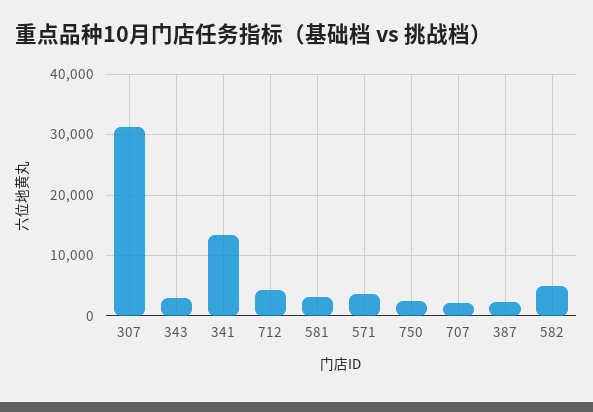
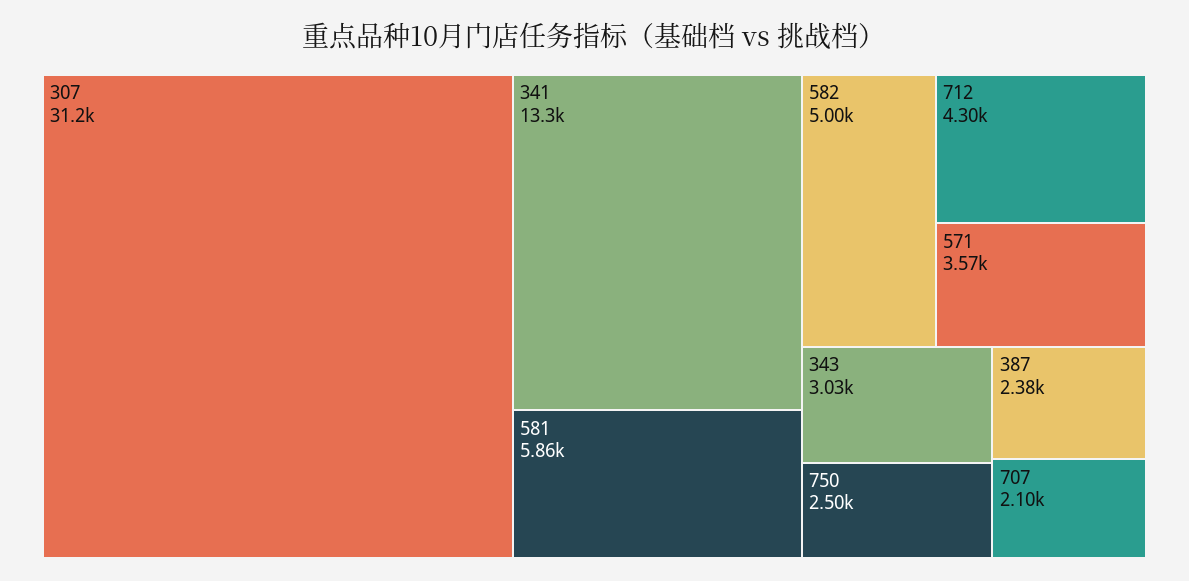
  {
    "307": 31200,
    "343": 3030,
    "341": 13300,
    "712": 4300,
-   "581": 3000,
+   "581": 5860,
    "571": 3570,
    "750": 2500,
    "707": 2100,
    "387": 2380,
    "582": 5000
  }

